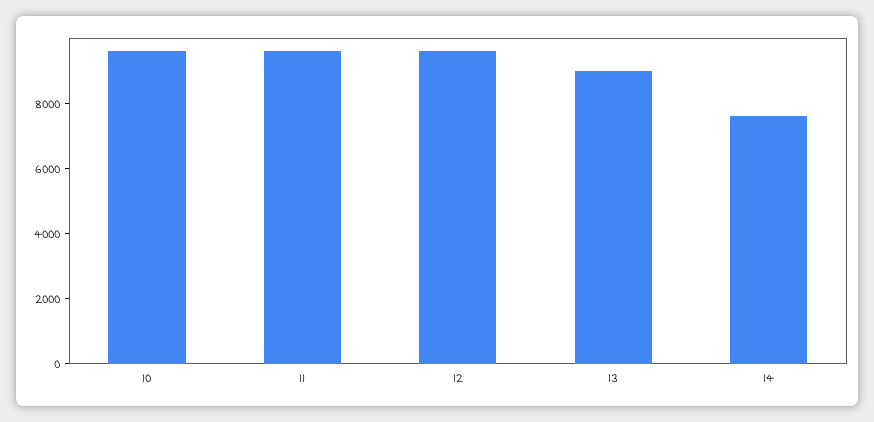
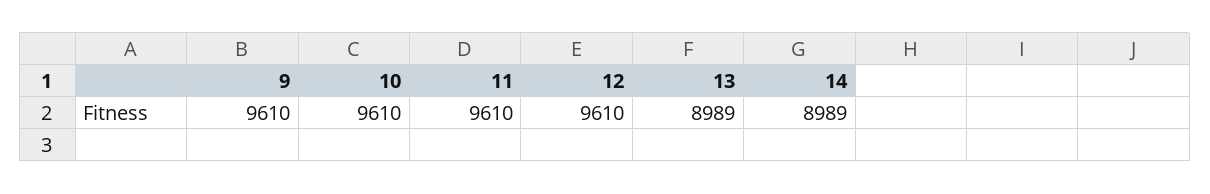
  {
    "10": 9610,
    "11": 9610,
    "12": 9610,
    "13": 8989,
-   "14": 7500
+   "14": 8989,
+   "9": 9610
  }

